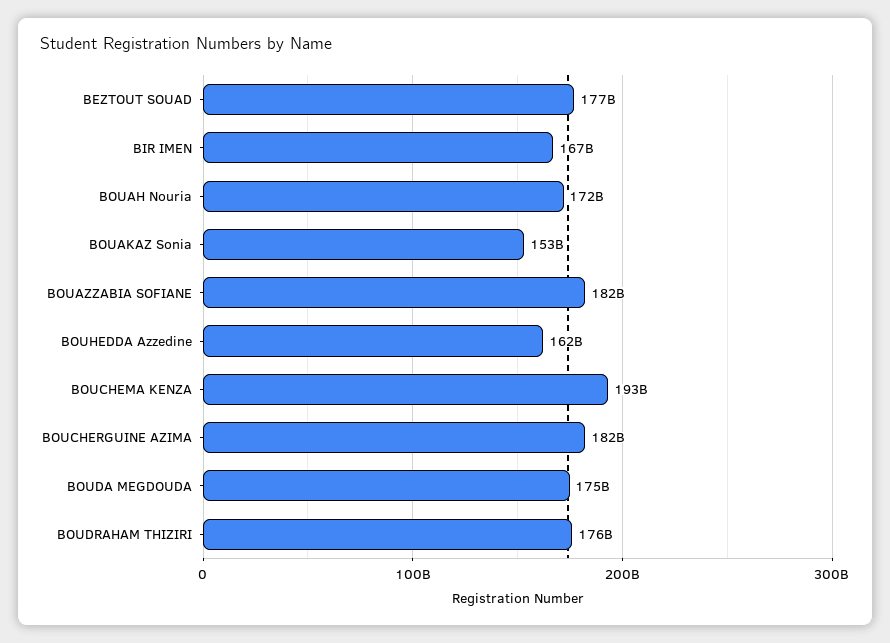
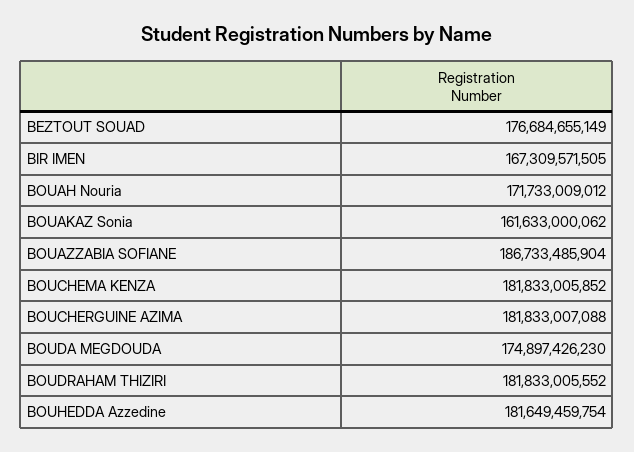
  {
    "BEZTOUT SOUAD": 176684655149,
    "BIR IMEN": 167309571505,
    "BOUAH Nouria": 171733009012,
-   "BOUAKAZ Sonia": 153000000000,
+   "BOUAKAZ Sonia": 161633000062,
-   "BOUAZZABIA SOFIANE": 182000000000,
+   "BOUAZZABIA SOFIANE": 186733485904,
-   "BOUHEDDA Azzedine": 162000000000,
+   "BOUHEDDA Azzedine": 181649459754,
-   "BOUCHEMA KENZA": 193000000000,
+   "BOUCHEMA KENZA": 181833005852,
    "BOUCHERGUINE AZIMA": 181833007088,
    "BOUDA MEGDOUDA": 174897426230,
-   "BOUDRAHAM THIZIRI": 176000000000
+   "BOUDRAHAM THIZIRI": 181833005552
  }

